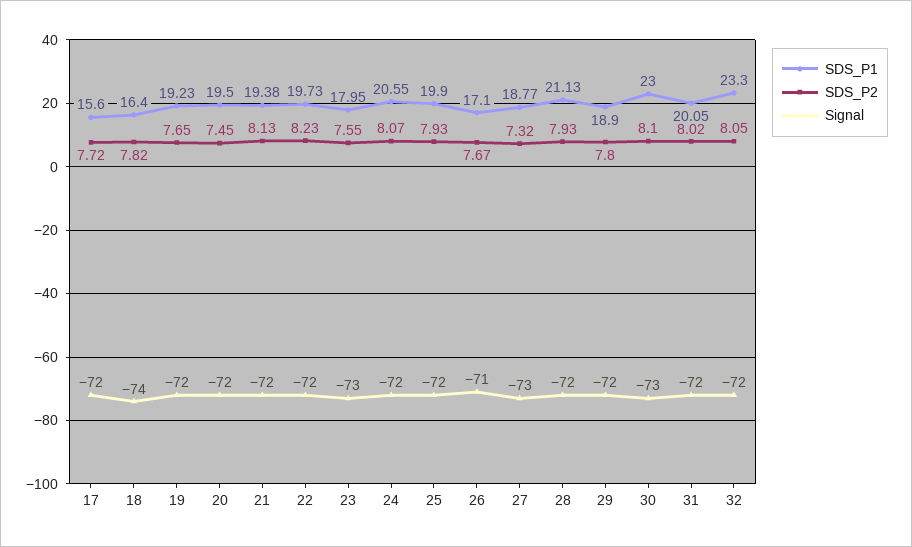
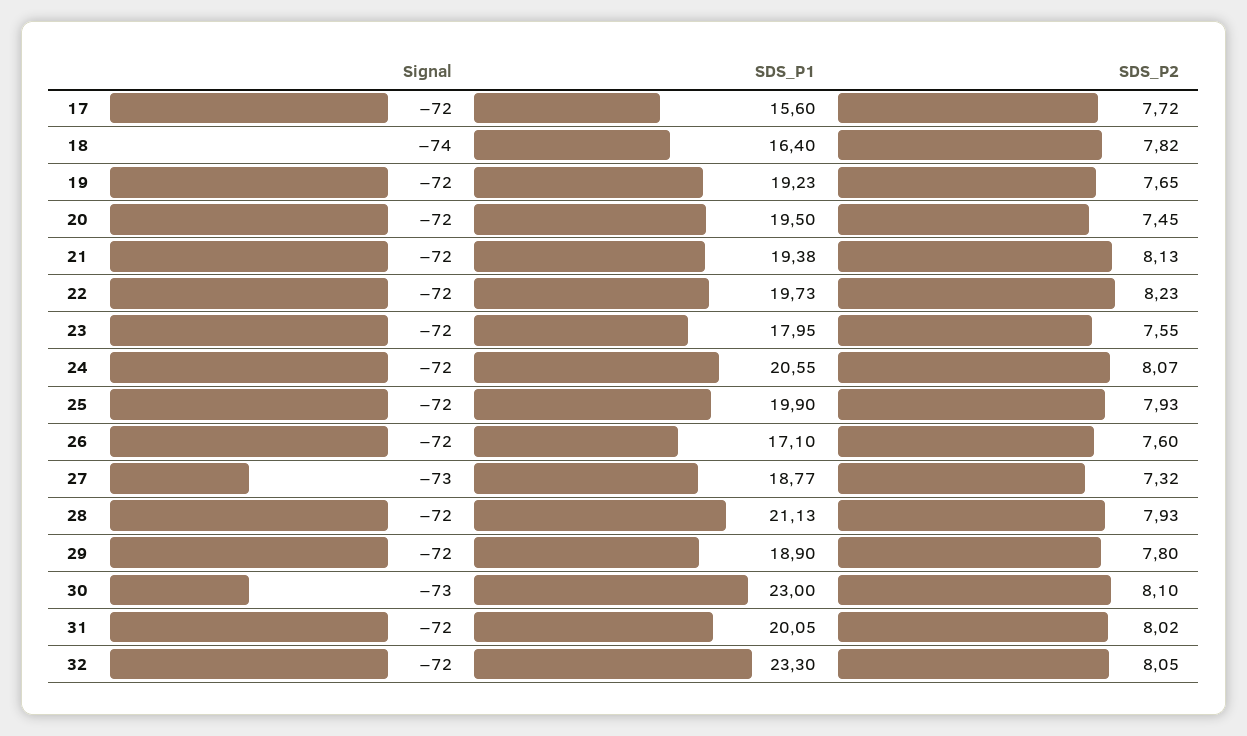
  {
    "SDS_P1": {
      "17": 15.6,
      "18": 16.4,
      "19": 19.23,
      "20": 19.5,
      "21": 19.38,
      "22": 19.73,
      "23": 17.95,
      "24": 20.55,
      "25": 19.9,
      "26": 17.1,
      "27": 18.77,
      "28": 21.13,
      "29": 18.9,
      "30": 23,
      "31": 20.05,
      "32": 23.3
    },
    "SDS_P2": {
      "17": 7.72,
      "18": 7.82,
      "19": 7.65,
      "20": 7.45,
      "21": 8.13,
      "22": 8.23,
      "23": 7.55,
      "24": 8.07,
      "25": 7.93,
-     "26": 7.67,
+     "26": 7.6,
      "27": 7.32,
      "28": 7.93,
      "29": 7.8,
      "30": 8.1,
      "31": 8.02,
      "32": 8.05
    },
    "Signal": {
      "17": -72,
      "18": -74,
      "19": -72,
      "20": -72,
      "21": -72,
      "22": -72,
-     "23": -73,
+     "23": -72,
      "24": -72,
      "25": -72,
-     "26": -71,
+     "26": -72,
      "27": -73,
      "28": -72,
      "29": -72,
      "30": -73,
      "31": -72,
      "32": -72
    }
  }

